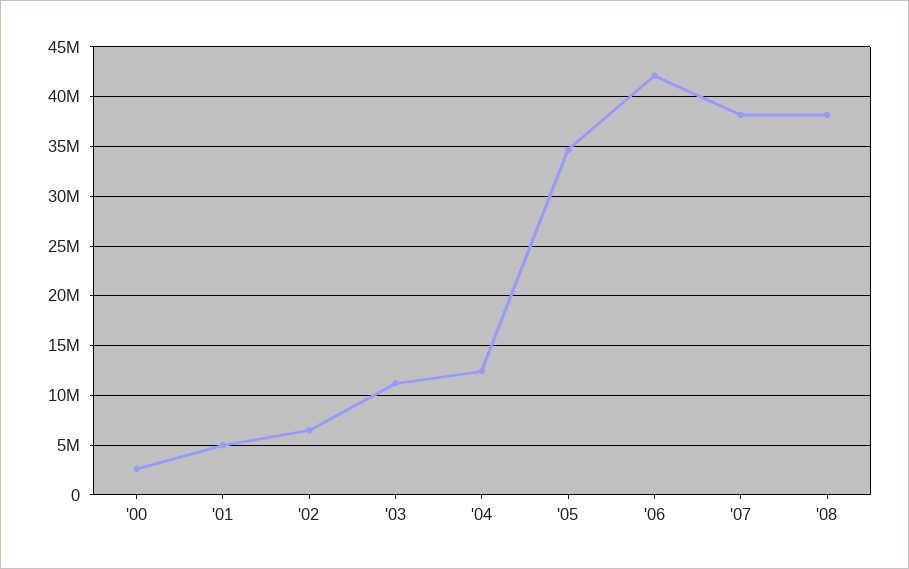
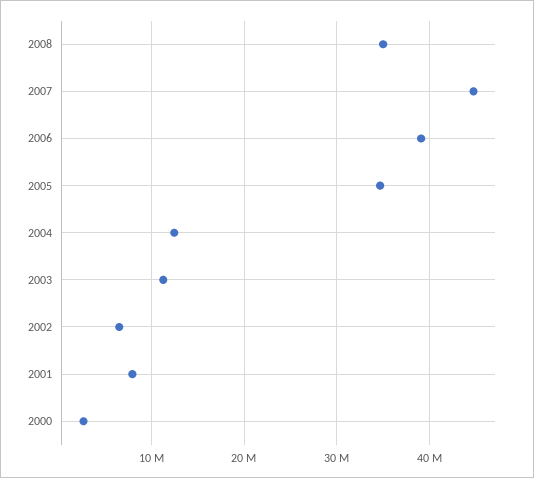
  {
    "'00": 3000000,
-   "'01": 5000000,
+   "'01": 8000000,
    "'02": 6000000,
    "'03": 11000000,
    "'04": 12000000,
    "'05": 35000000,
-   "'06": 42000000,
+   "'06": 39000000,
-   "'07": 38000000,
+   "'07": 45000000,
-   "'08": 38000000
+   "'08": 35000000
  }

